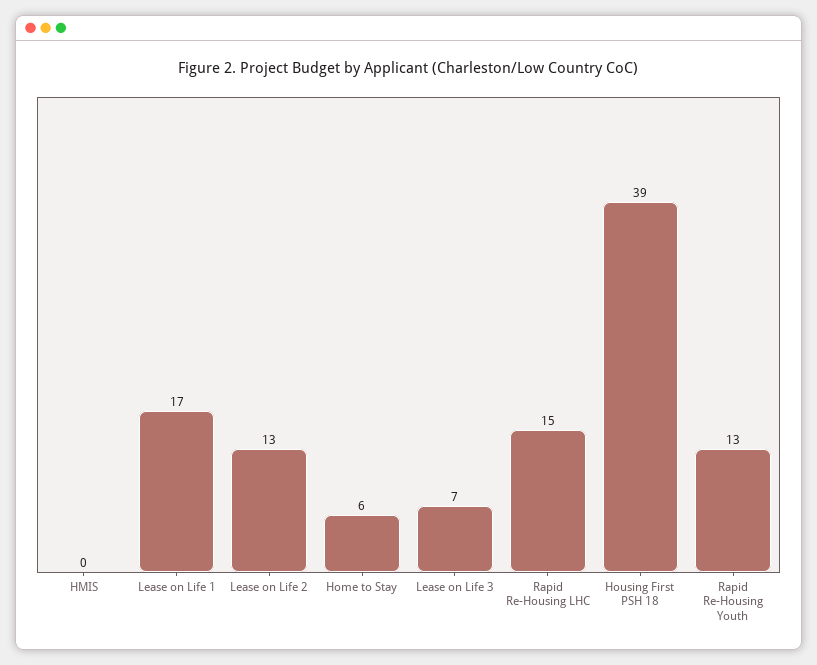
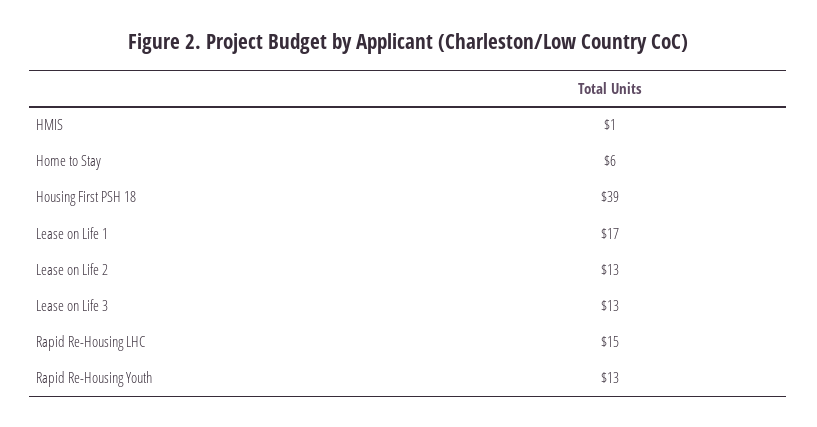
  {
-   "HMIS": 0,
+   "HMIS": 1,
    "Lease on Life 1": 17,
    "Lease on Life 2": 13,
    "Home to Stay": 6,
-   "Lease on Life 3": 7,
+   "Lease on Life 3": 13,
    "Rapid Re-Housing LHC": 15,
    "Housing First PSH 18": 39,
    "Rapid Re-Housing Youth": 13
  }

